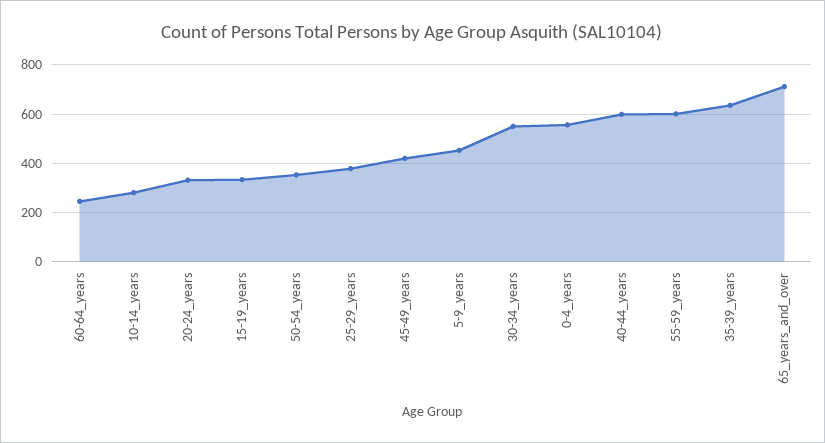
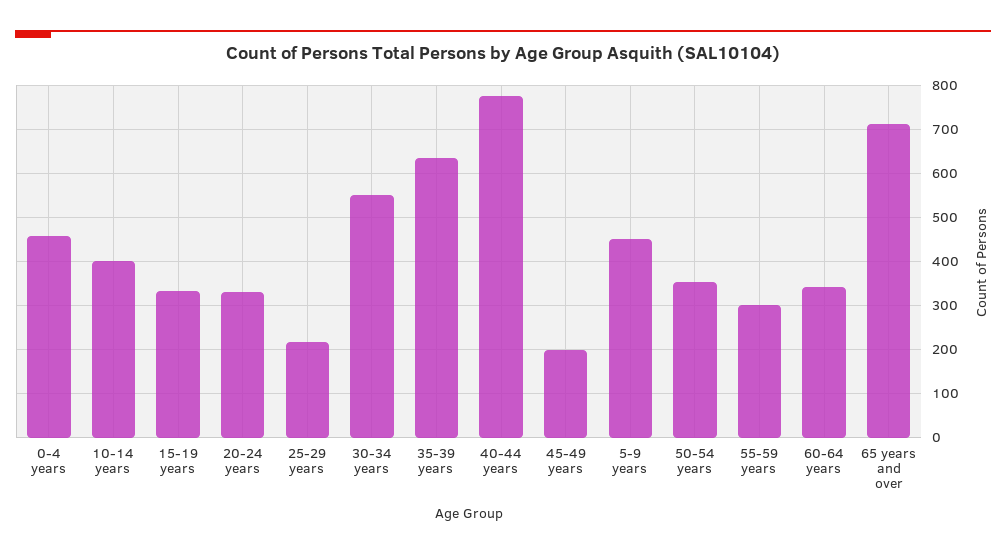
  {
-   "60-64_years": 250,
+   "60-64_years": 340,
-   "10-14_years": 275,
+   "10-14_years": 400,
    "20-24_years": 340,
    "15-19_years": 340,
    "50-54_years": 360,
-   "25-29_years": 375,
+   "25-29_years": 220,
-   "45-49_years": 425,
+   "45-49_years": 200,
    "5-9_years": 460,
    "30-34_years": 560,
-   "0-4_years": 550,
+   "0-4_years": 460,
-   "40-44_years": 600,
+   "40-44_years": 780,
-   "55-59_years": 600,
+   "55-59_years": 300,
    "35-39_years": 640,
    "65_years_and_over": 720
  }

